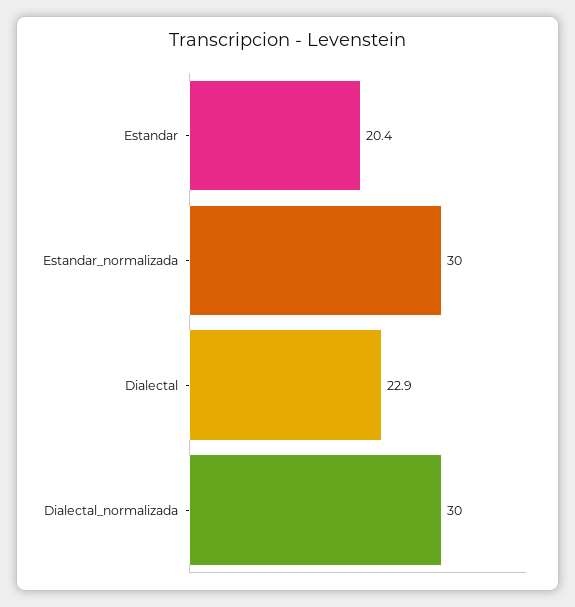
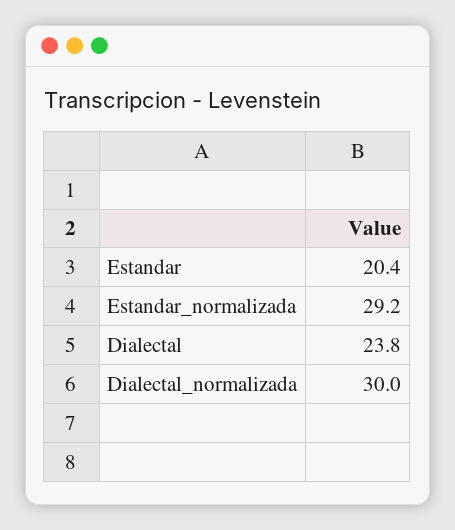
  {
    "Estandar": 20.4,
-   "Estandar_normalizada": 30,
+   "Estandar_normalizada": 29.2,
-   "Dialectal": 22.9,
+   "Dialectal": 23.8,
    "Dialectal_normalizada": 30
  }

